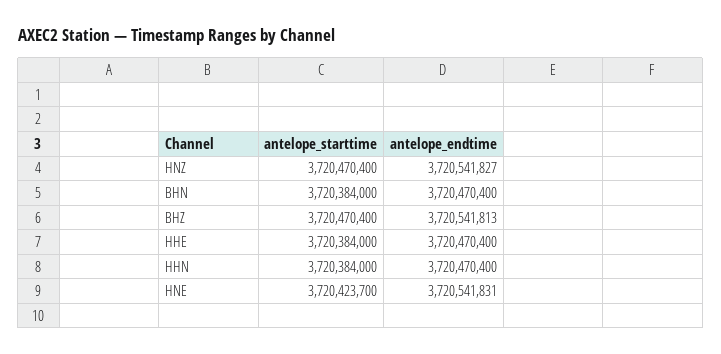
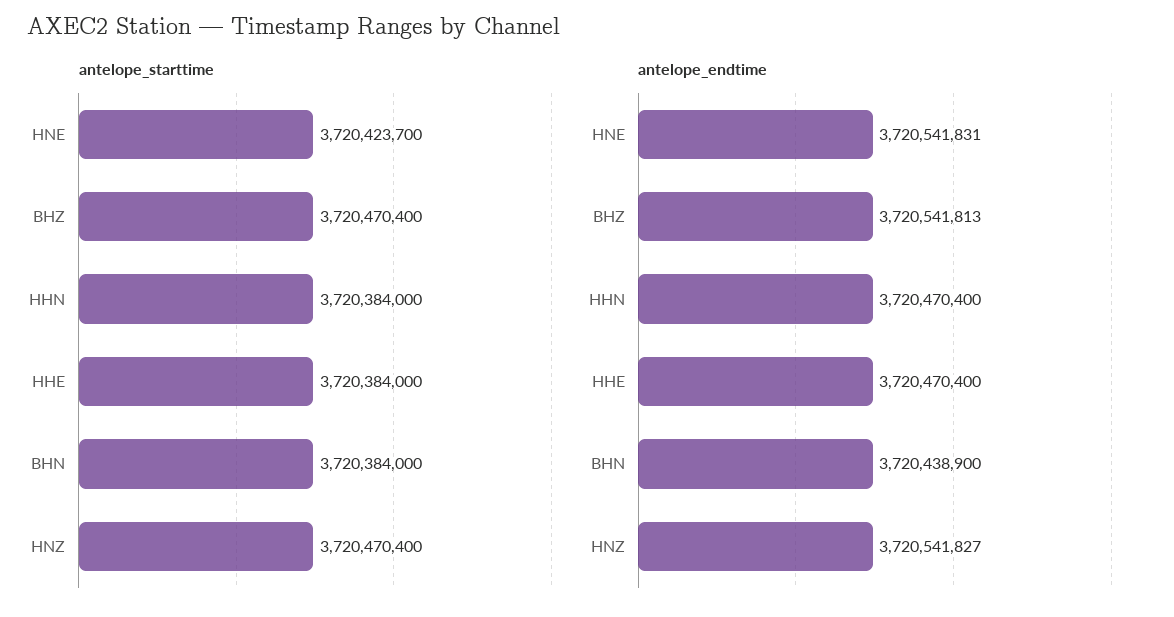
  {
    "antelope_starttime": {
      "HNZ": 3720470400,
      "BHN": 3720384000,
      "BHZ": 3720470400,
      "HHE": 3720384000,
      "HHN": 3720384000,
      "HNE": 3720423700
    },
    "antelope_endtime": {
      "HNZ": 3720541827,
-     "BHN": 3720470400,
+     "BHN": 3720438900,
      "BHZ": 3720541813,
      "HHE": 3720470400,
      "HHN": 3720470400,
      "HNE": 3720541831
    }
  }

